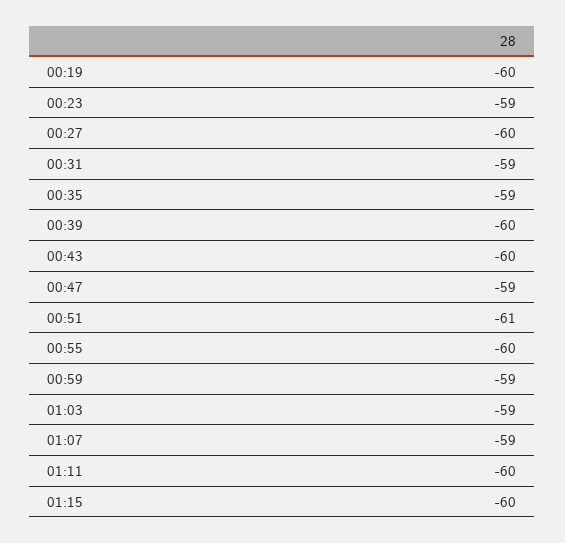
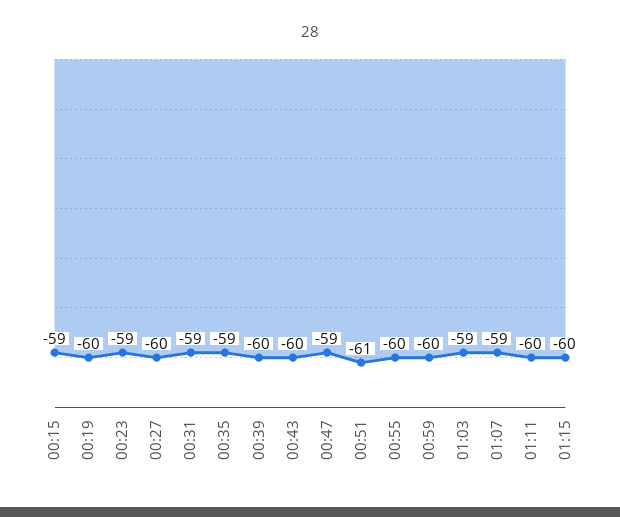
  {
    "00:19": -60,
    "00:23": -59,
    "00:27": -60,
    "00:31": -59,
    "00:35": -59,
    "00:39": -60,
    "00:43": -60,
    "00:47": -59,
    "00:51": -61,
    "00:55": -60,
-   "00:59": -59,
+   "00:59": -60,
    "01:03": -59,
    "01:07": -59,
    "01:11": -60,
-   "01:15": -60
+   "01:15": -60,
+   "00:15": -59
  }

